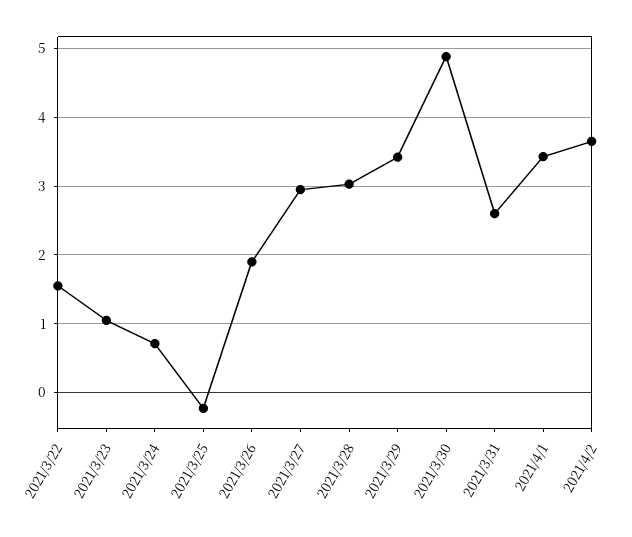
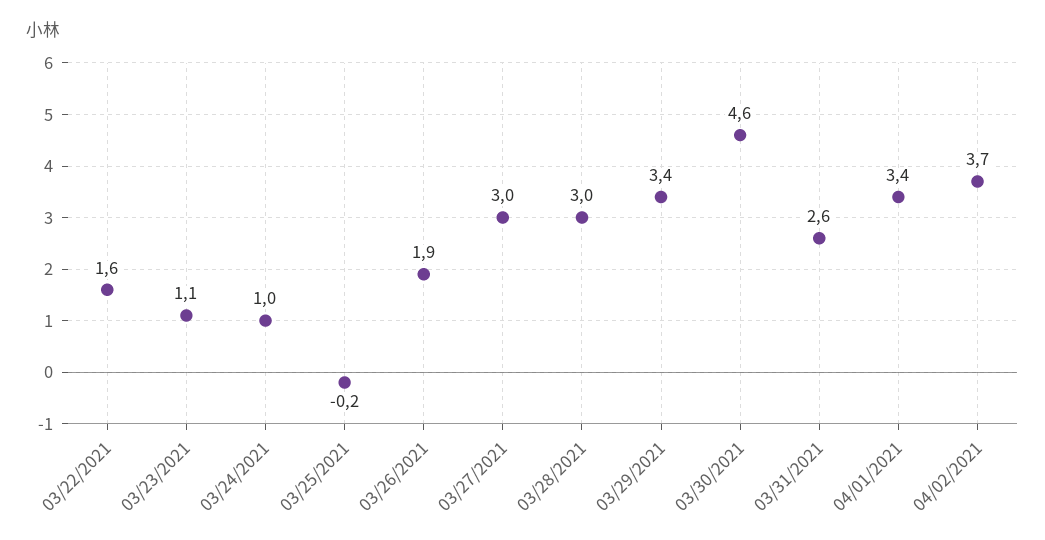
  {
    "2021/3/22": 1.6,
    "2021/3/23": 1.1,
-   "2021/3/24": 0.7,
+   "2021/3/24": 1,
    "2021/3/25": -0.2,
    "2021/3/26": 1.9,
    "2021/3/27": 3,
    "2021/3/28": 3,
    "2021/3/29": 3.4,
-   "2021/3/30": 4.9,
+   "2021/3/30": 4.6,
    "2021/3/31": 2.6,
    "2021/4/1": 3.4,
    "2021/4/2": 3.7
  }

